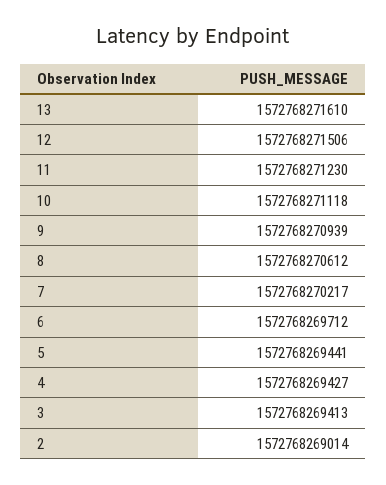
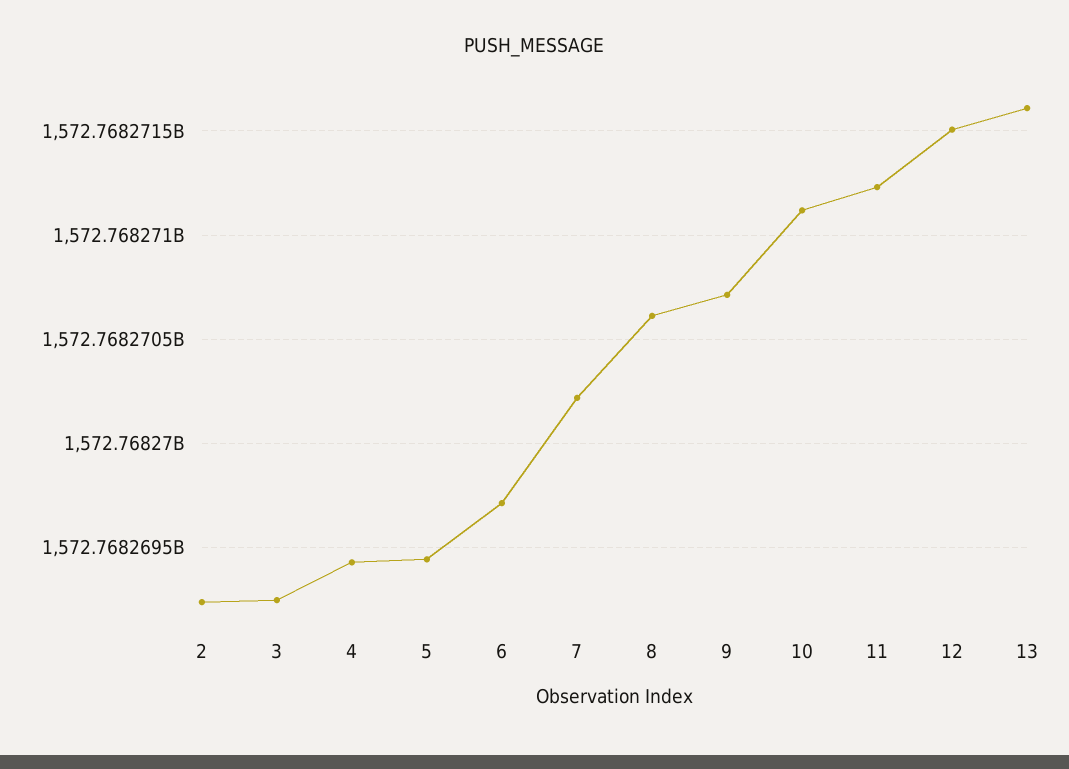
  {
    "13": 1572768271610,
    "12": 1572768271506,
    "11": 1572768271230,
    "10": 1572768271118,
-   "9": 1572768270939,
+   "9": 1572768270700,
    "8": 1572768270612,
    "7": 1572768270217,
    "6": 1572768269712,
    "5": 1572768269441,
    "4": 1572768269427,
-   "3": 1572768269413,
+   "3": 1572768269250,
-   "2": 1572768269014
+   "2": 1572768269250
  }

